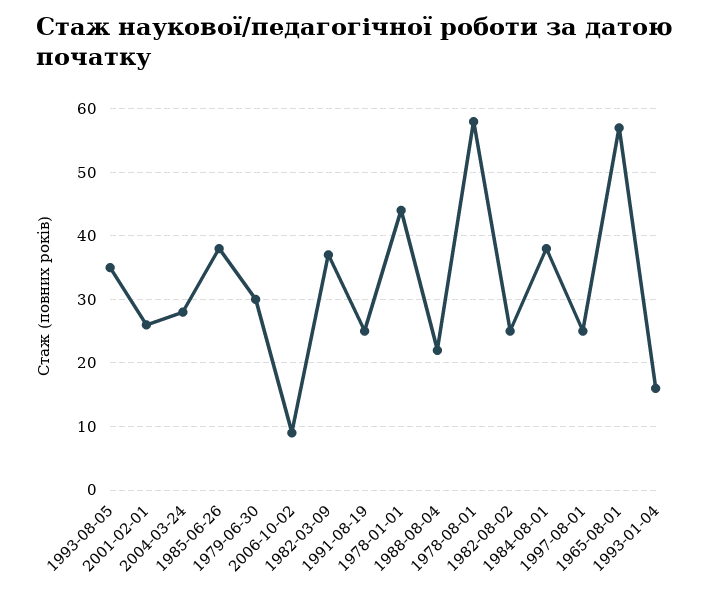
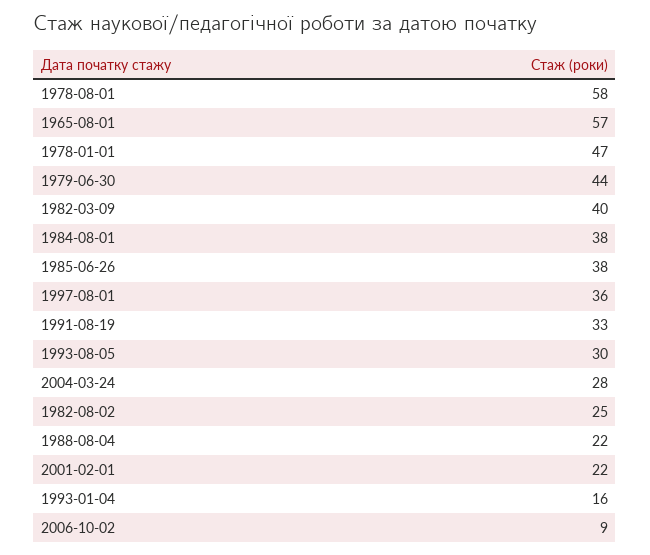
  {
-   "1993-08-05": 35,
+   "1993-08-05": 30,
-   "2001-02-01": 26,
+   "2001-02-01": 22,
    "2004-03-24": 28,
    "1985-06-26": 38,
-   "1979-06-30": 30,
+   "1979-06-30": 44,
    "2006-10-02": 9,
-   "1982-03-09": 37,
+   "1982-03-09": 40,
-   "1991-08-19": 25,
+   "1991-08-19": 33,
-   "1978-01-01": 44,
+   "1978-01-01": 47,
    "1988-08-04": 22,
    "1978-08-01": 58,
    "1982-08-02": 25,
    "1984-08-01": 38,
-   "1997-08-01": 25,
+   "1997-08-01": 36,
    "1965-08-01": 57,
    "1993-01-04": 16
  }

